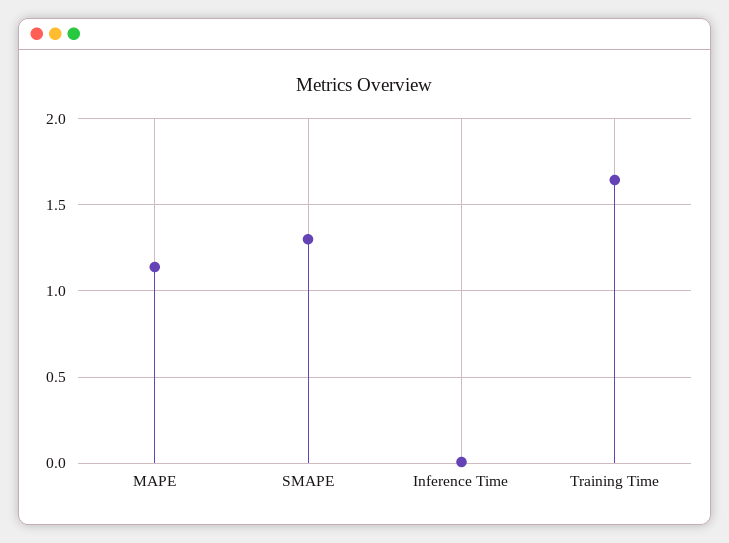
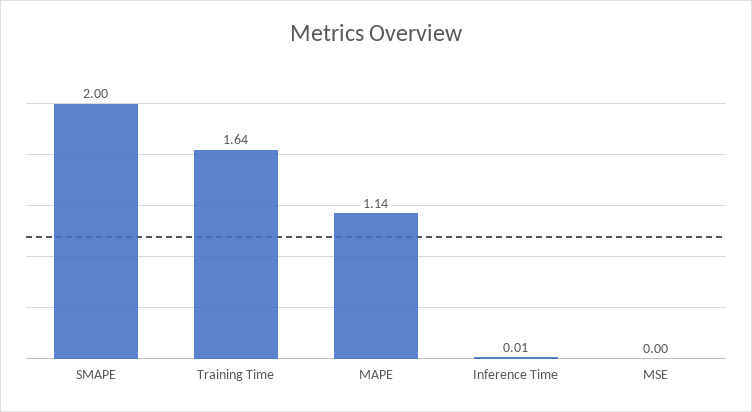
  {
    "MAPE": 1.14,
-   "SMAPE": 1.3,
+   "SMAPE": 2,
    "Inference Time": 0.01,
-   "Training Time": 1.64
+   "Training Time": 1.64,
+   "MSE": 0
  }

